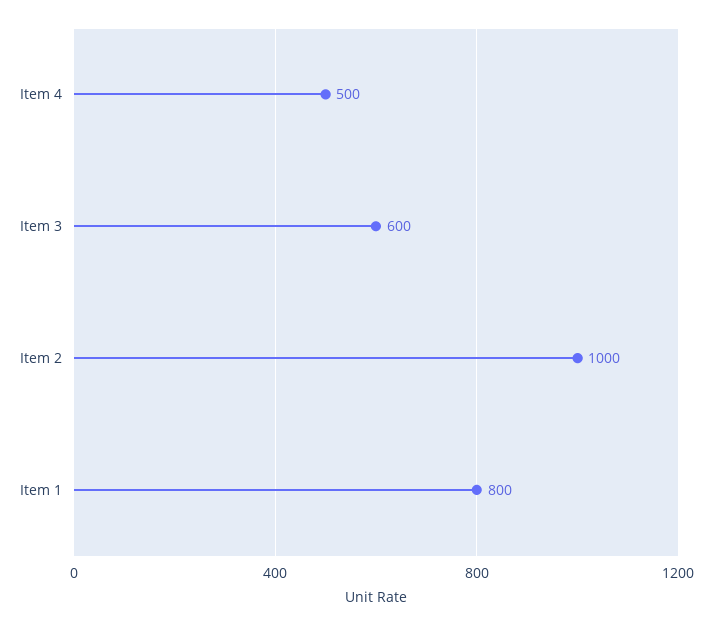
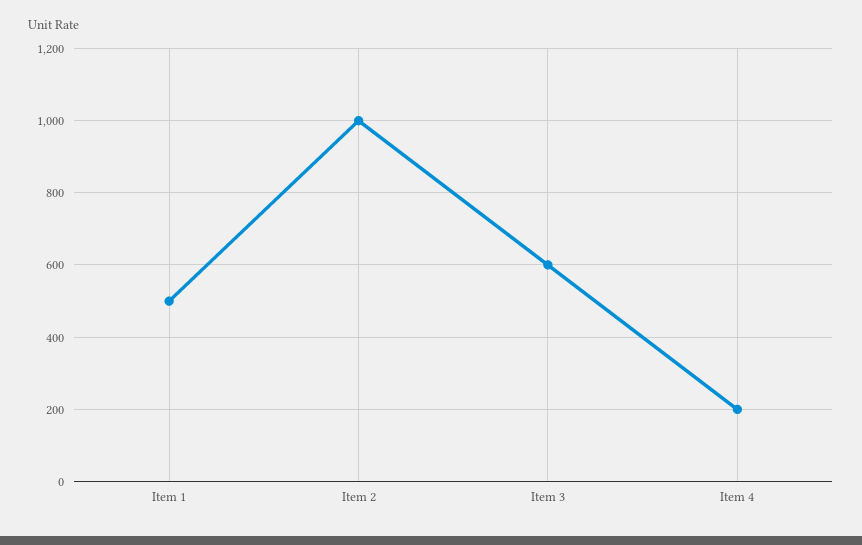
  {
-   "Item 4": 500,
+   "Item 4": 200,
    "Item 3": 600,
    "Item 2": 1000,
-   "Item 1": 800
+   "Item 1": 500
  }

